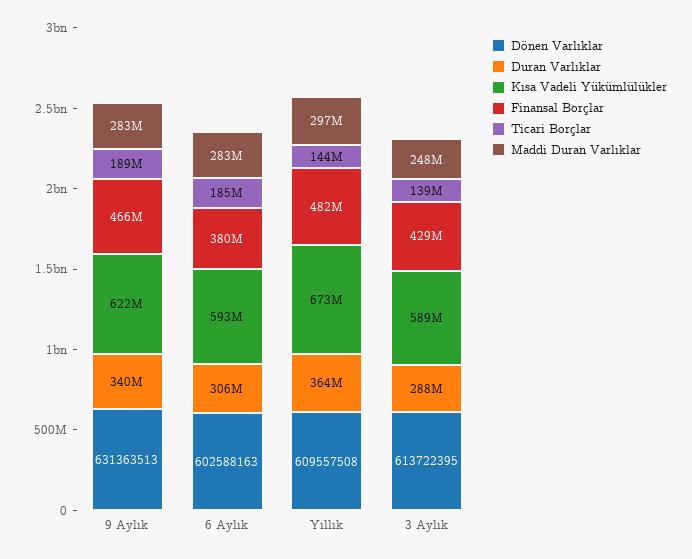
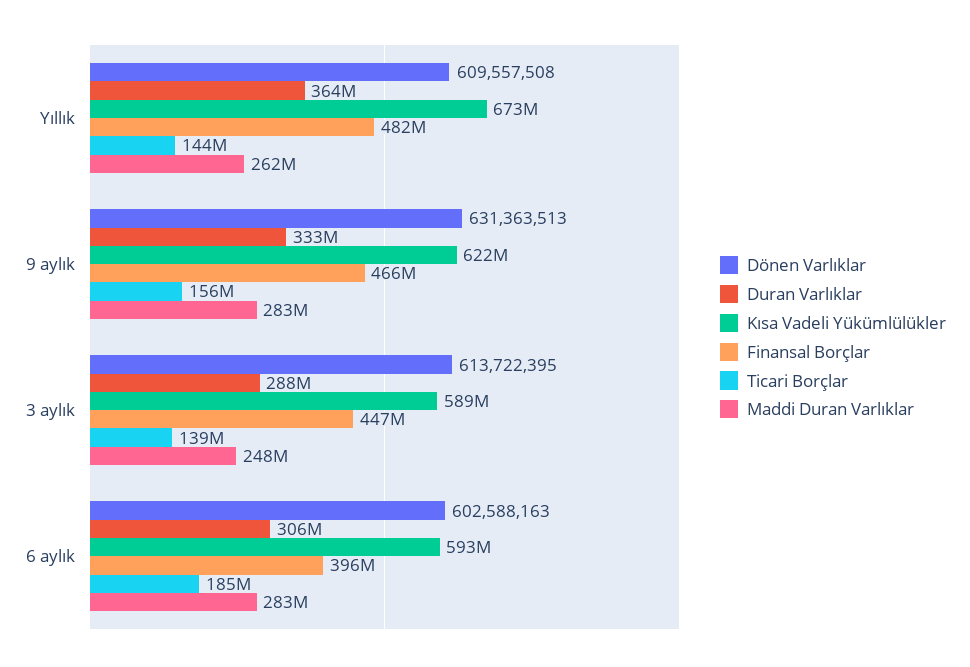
  {
    "Dönen Varlıklar": {
      "9 Aylık": 631363513,
      "6 Aylık": 602588163,
      "Yıllık": 609557508,
      "3 Aylık": 613722395
    },
    "Duran Varlıklar": {
-     "9 Aylık": 340000000,
+     "9 Aylık": 333000000,
      "6 Aylık": 306000000,
      "Yıllık": 364000000,
      "3 Aylık": 288000000
    },
    "Kısa Vadeli Yükümlülükler": {
      "9 Aylık": 622000000,
      "6 Aylık": 593000000,
      "Yıllık": 673000000,
      "3 Aylık": 589000000
    },
    "Finansal Borçlar": {
      "9 Aylık": 466000000,
-     "6 Aylık": 380000000,
+     "6 Aylık": 396000000,
      "Yıllık": 482000000,
-     "3 Aylık": 429000000
+     "3 Aylık": 447000000
    },
    "Ticari Borçlar": {
-     "9 Aylık": 189000000,
+     "9 Aylık": 156000000,
      "6 Aylık": 185000000,
      "Yıllık": 144000000,
      "3 Aylık": 139000000
    },
    "Maddi Duran Varlıklar": {
      "9 Aylık": 283000000,
      "6 Aylık": 283000000,
-     "Yıllık": 297000000,
+     "Yıllık": 262000000,
      "3 Aylık": 248000000
    }
  }

